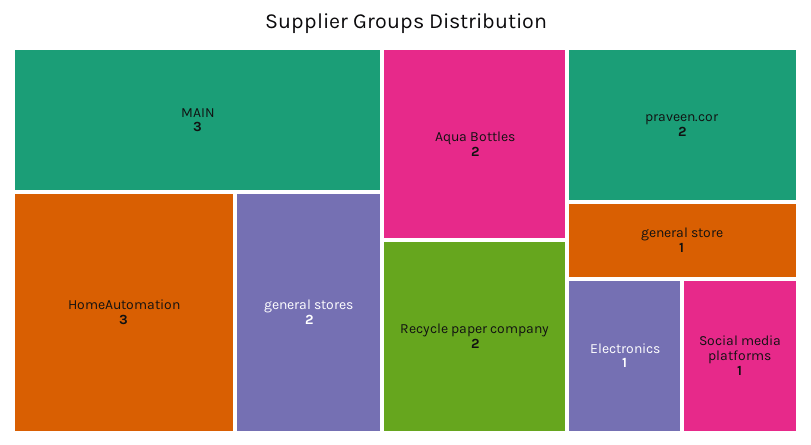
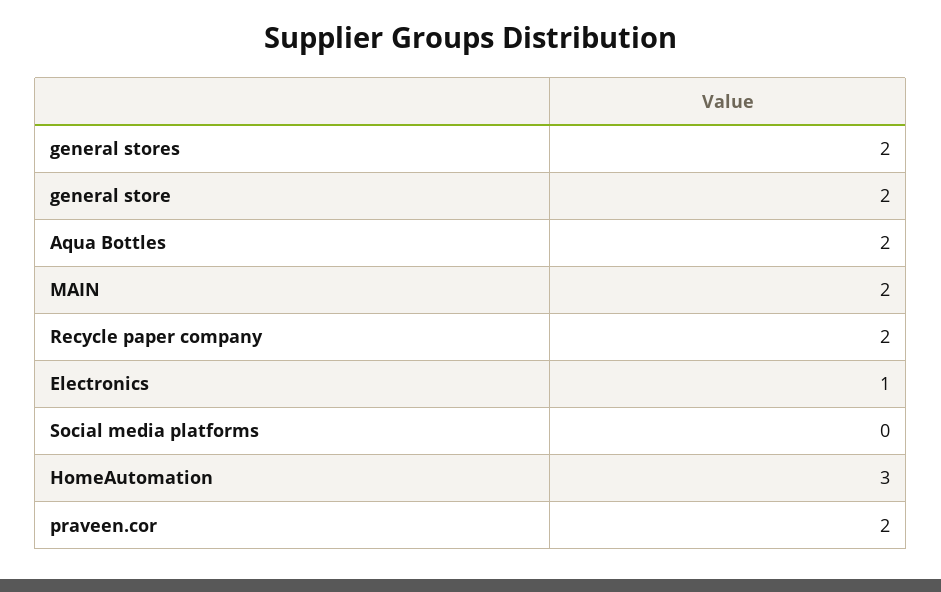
  {
-   "MAIN": 3,
+   "MAIN": 2,
    "HomeAutomation": 3,
    "general stores": 2,
    "Aqua Bottles": 2,
    "Recycle paper company": 2,
    "praveen.cor": 2,
-   "general store": 1,
+   "general store": 2,
    "Electronics": 1,
-   "Social media platforms": 1
+   "Social media platforms": 0
  }

